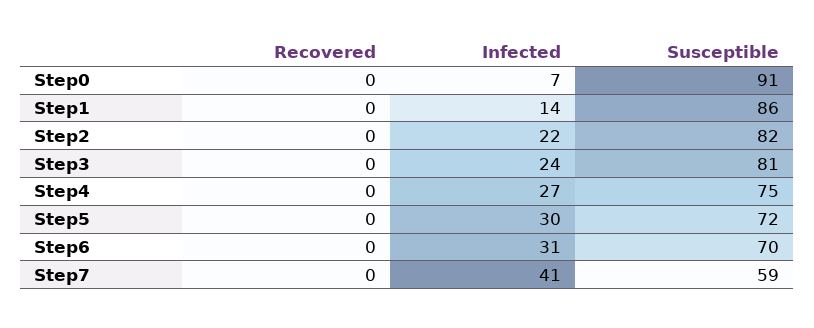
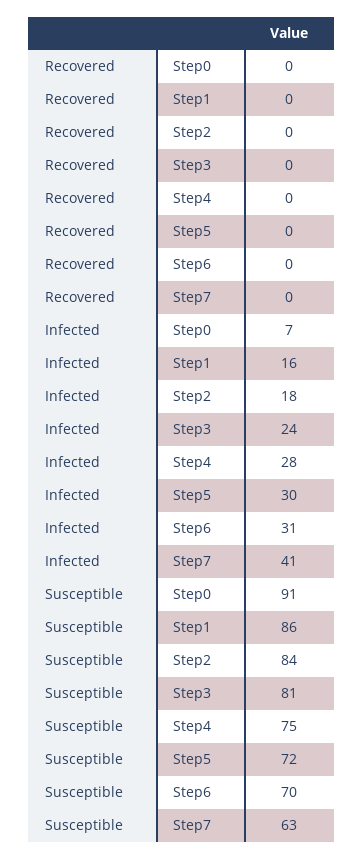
  {
    "Recovered": {
      "Step0": 0,
      "Step1": 0,
      "Step2": 0,
      "Step3": 0,
      "Step4": 0,
      "Step5": 0,
      "Step6": 0,
      "Step7": 0
    },
    "Infected": {
      "Step0": 7,
-     "Step1": 14,
+     "Step1": 16,
-     "Step2": 22,
+     "Step2": 18,
      "Step3": 24,
-     "Step4": 27,
+     "Step4": 28,
      "Step5": 30,
      "Step6": 31,
      "Step7": 41
    },
    "Susceptible": {
      "Step0": 91,
      "Step1": 86,
-     "Step2": 82,
+     "Step2": 84,
      "Step3": 81,
      "Step4": 75,
      "Step5": 72,
      "Step6": 70,
-     "Step7": 59
+     "Step7": 63
    }
  }

